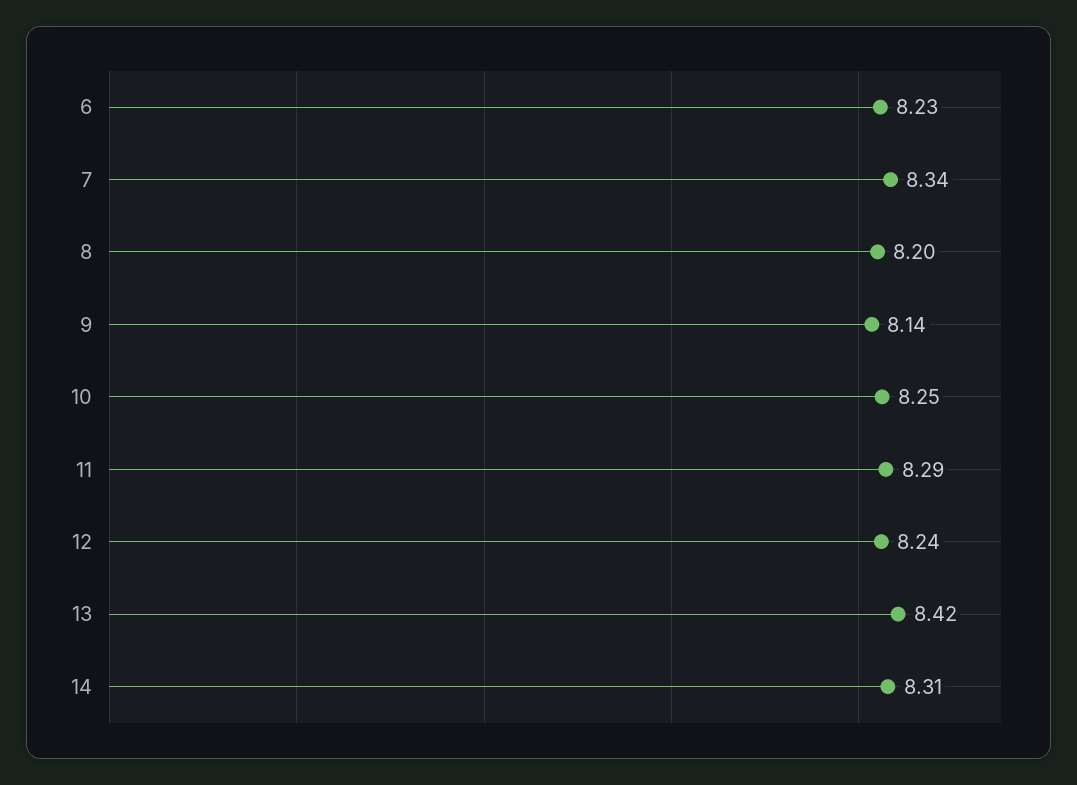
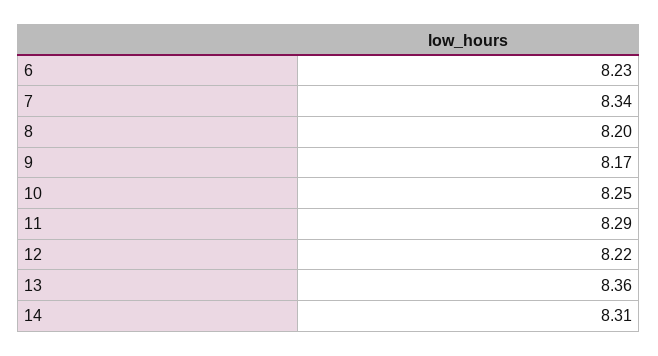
  {
    "6": 8.23,
    "7": 8.34,
    "8": 8.2,
-   "9": 8.14,
+   "9": 8.17,
    "10": 8.25,
    "11": 8.29,
-   "12": 8.24,
+   "12": 8.22,
-   "13": 8.42,
+   "13": 8.36,
    "14": 8.31
  }

